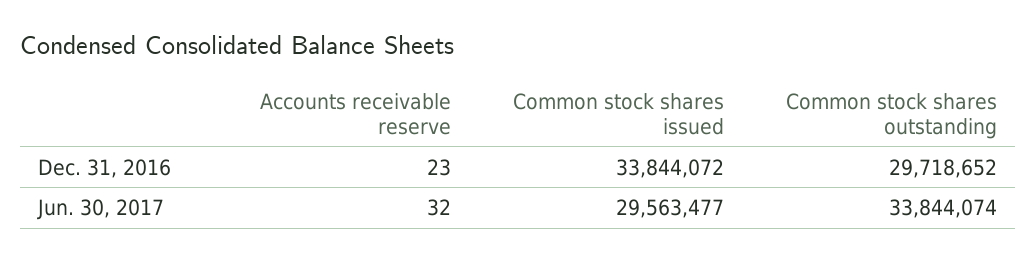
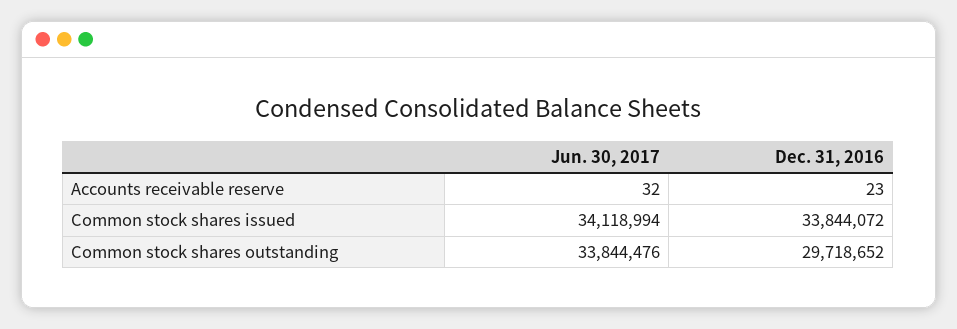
  {
    "Accounts receivable reserve": {
      "Dec. 31, 2016": 23,
      "Jun. 30, 2017": 32
    },
    "Common stock shares issued": {
      "Dec. 31, 2016": 33844072,
-     "Jun. 30, 2017": 29563477
+     "Jun. 30, 2017": 34118994
    },
    "Common stock shares outstanding": {
      "Dec. 31, 2016": 29718652,
-     "Jun. 30, 2017": 33844074
+     "Jun. 30, 2017": 33844476
    }
  }

